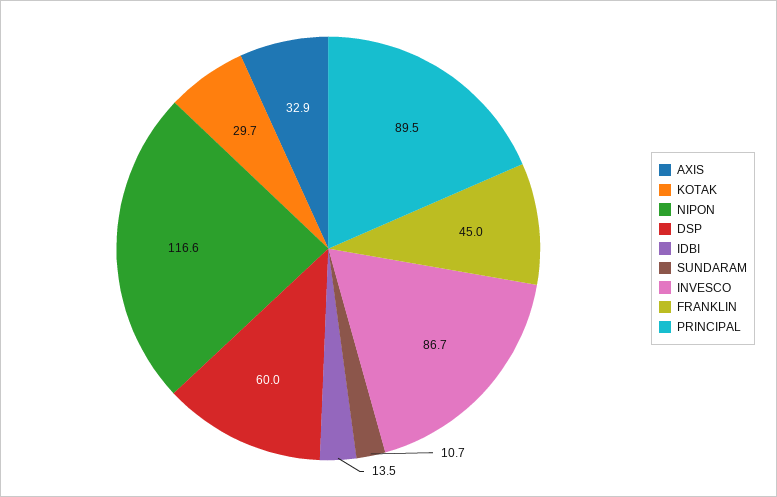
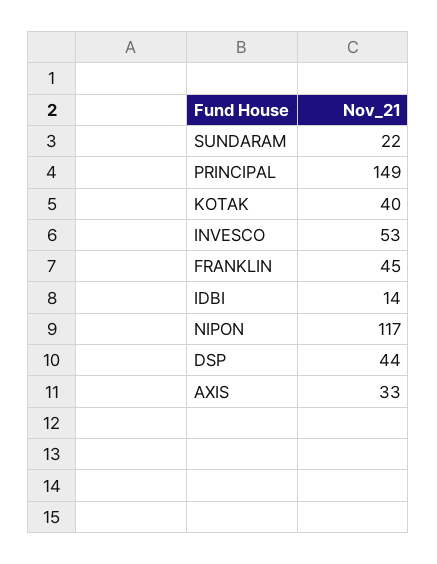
  {
    "AXIS": 32.9,
-   "KOTAK": 29.7,
+   "KOTAK": 40,
    "NIPON": 116.6,
-   "DSP": 60,
+   "DSP": 44,
    "IDBI": 13.5,
-   "SUNDARAM": 10.7,
+   "SUNDARAM": 22,
-   "INVESCO": 86.7,
+   "INVESCO": 53,
    "FRANKLIN": 45,
-   "PRINCIPAL": 89.5
+   "PRINCIPAL": 149
  }

